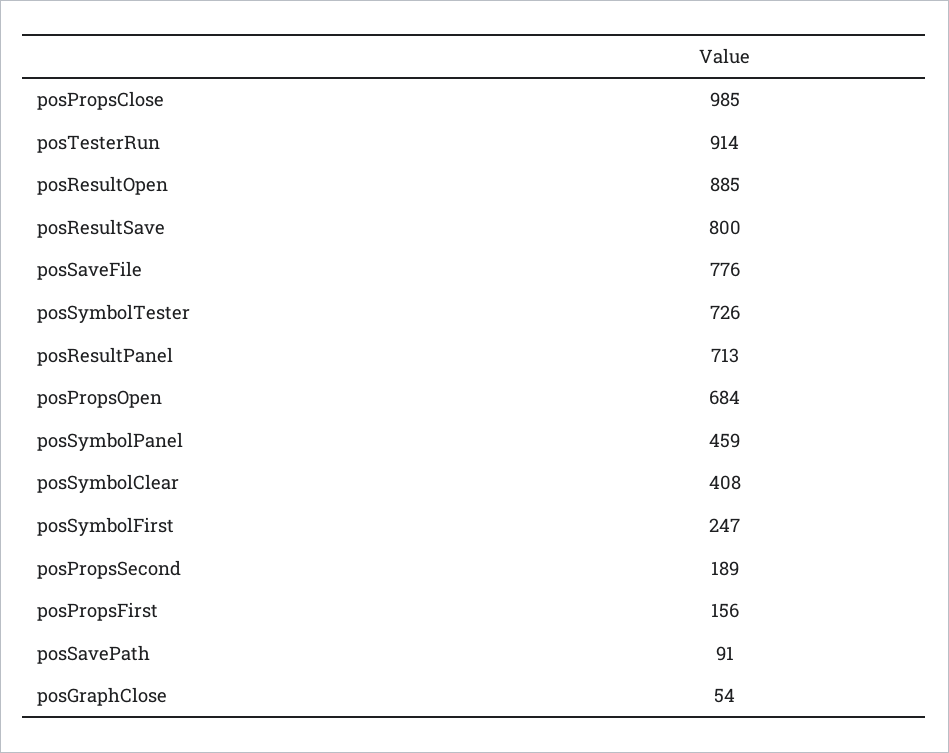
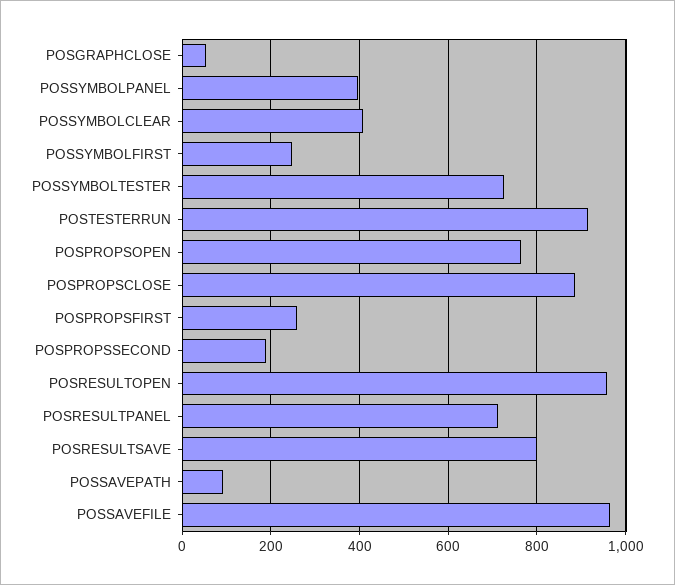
  {
-   "posPropsClose": 985,
+   "posPropsClose": 880,
    "posTesterRun": 914,
-   "posResultOpen": 885,
+   "posResultOpen": 960,
    "posResultSave": 800,
-   "posSaveFile": 776,
+   "posSaveFile": 960,
    "posSymbolTester": 726,
    "posResultPanel": 713,
-   "posPropsOpen": 684,
+   "posPropsOpen": 760,
-   "posSymbolPanel": 459,
+   "posSymbolPanel": 400,
    "posSymbolClear": 408,
    "posSymbolFirst": 247,
    "posPropsSecond": 189,
-   "posPropsFirst": 156,
+   "posPropsFirst": 260,
    "posSavePath": 91,
    "posGraphClose": 54
  }

